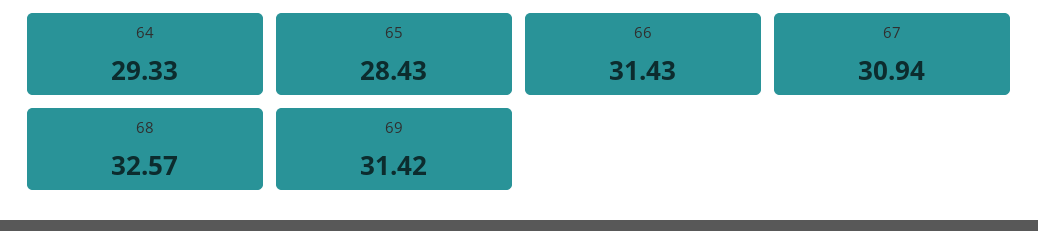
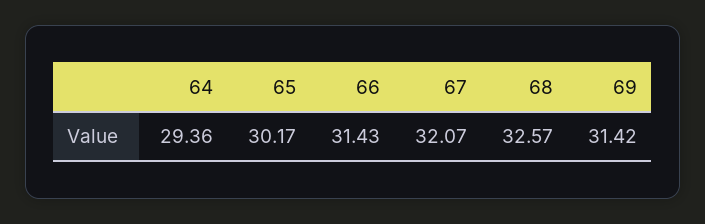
  {
-   "64": 29.33,
+   "64": 29.36,
-   "65": 28.43,
+   "65": 30.17,
    "66": 31.43,
-   "67": 30.94,
+   "67": 32.07,
    "68": 32.57,
    "69": 31.42
  }

